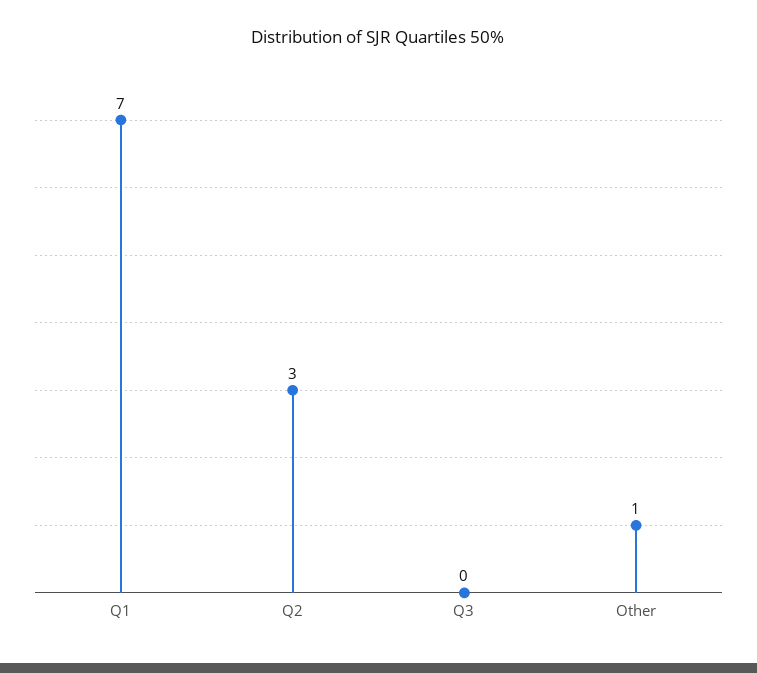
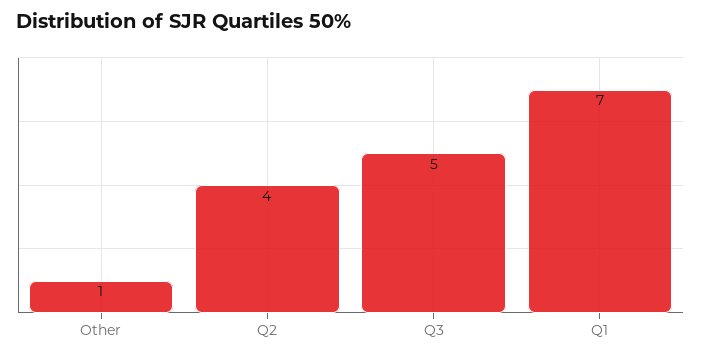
  {
    "Q1": 7,
-   "Q2": 3,
+   "Q2": 4,
-   "Q3": 0,
+   "Q3": 5,
    "Other": 1
  }

